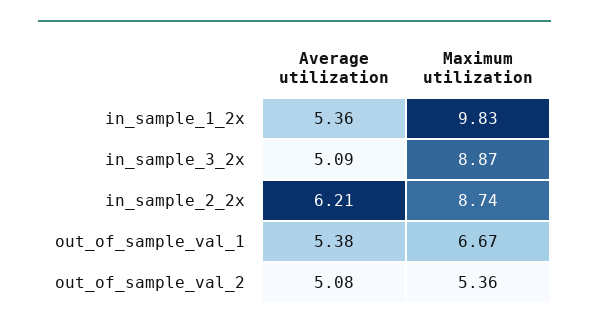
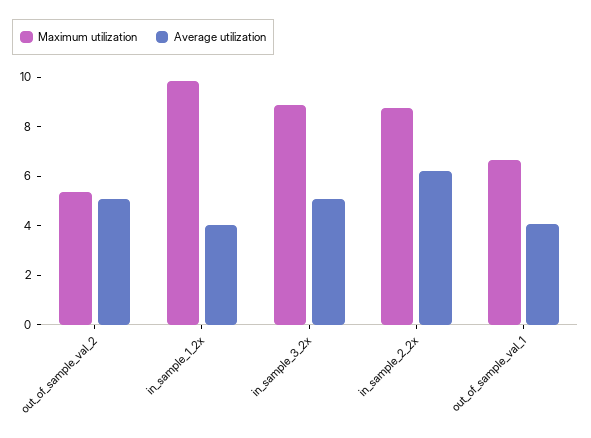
  {
    "Average utilization": {
-     "in_sample_1_2x": 5.36,
+     "in_sample_1_2x": 4,
      "in_sample_3_2x": 5.09,
      "in_sample_2_2x": 6.21,
-     "out_of_sample_val_1": 5.38,
+     "out_of_sample_val_1": 4,
      "out_of_sample_val_2": 5.08
    },
    "Maximum utilization": {
      "in_sample_1_2x": 9.83,
      "in_sample_3_2x": 8.87,
      "in_sample_2_2x": 8.74,
      "out_of_sample_val_1": 6.67,
      "out_of_sample_val_2": 5.36
    }
  }

